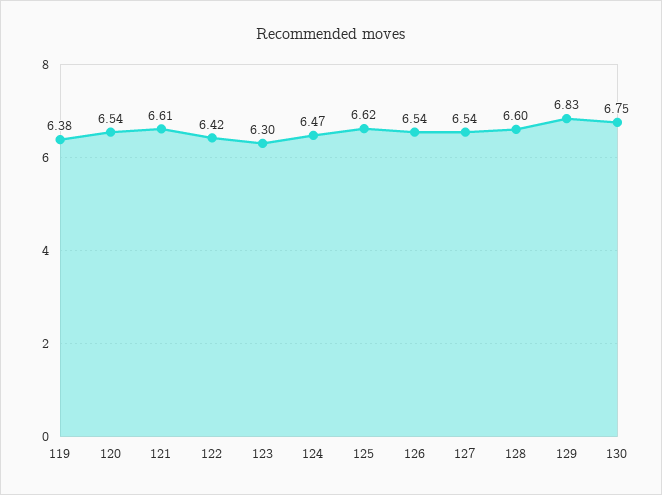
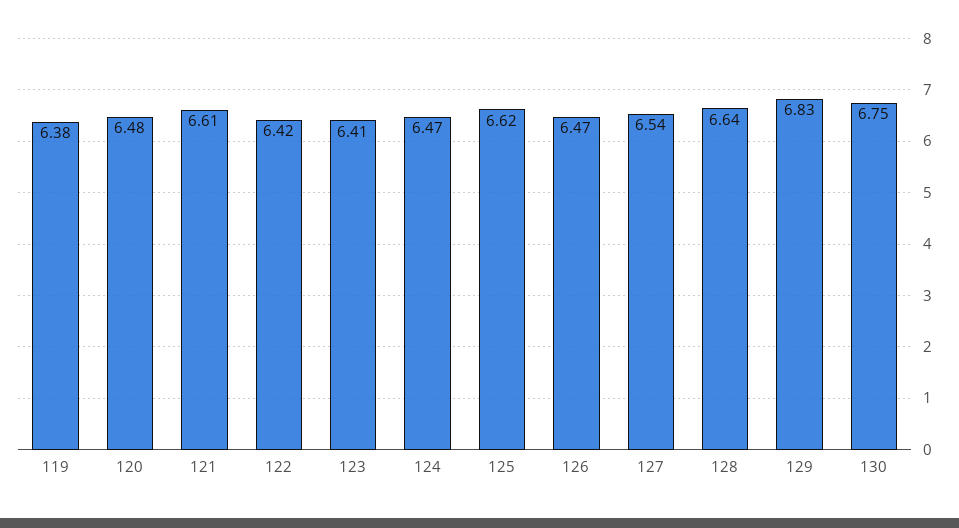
  {
    "119": 6.38,
-   "120": 6.54,
+   "120": 6.48,
    "121": 6.61,
    "122": 6.42,
-   "123": 6.3,
+   "123": 6.41,
    "124": 6.47,
    "125": 6.62,
-   "126": 6.54,
+   "126": 6.47,
    "127": 6.54,
-   "128": 6.6,
+   "128": 6.64,
    "129": 6.83,
    "130": 6.75
  }

